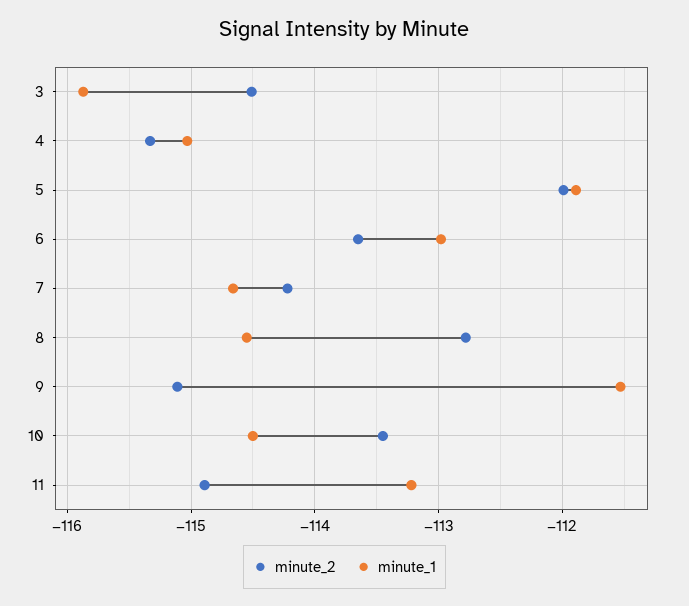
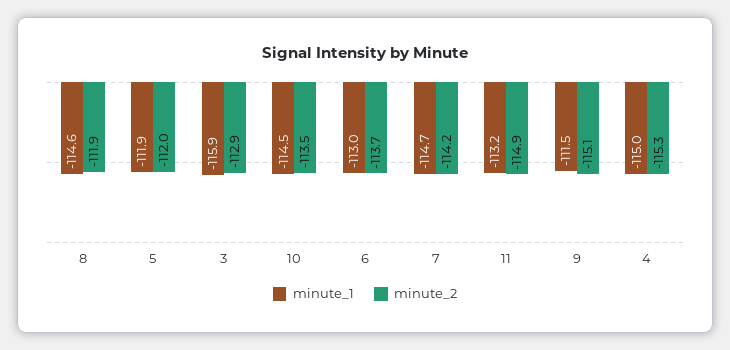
  {
    "minute_2": {
-     "3": -114.5,
+     "3": -112.9,
      "4": -115.3,
      "5": -112,
      "6": -113.7,
      "7": -114.2,
-     "8": -112.8,
+     "8": -111.9,
      "9": -115.1,
      "10": -113.5,
      "11": -114.9
    },
    "minute_1": {
      "3": -115.9,
      "4": -115,
      "5": -111.9,
      "6": -113,
      "7": -114.7,
      "8": -114.6,
      "9": -111.5,
      "10": -114.5,
      "11": -113.2
    }
  }

